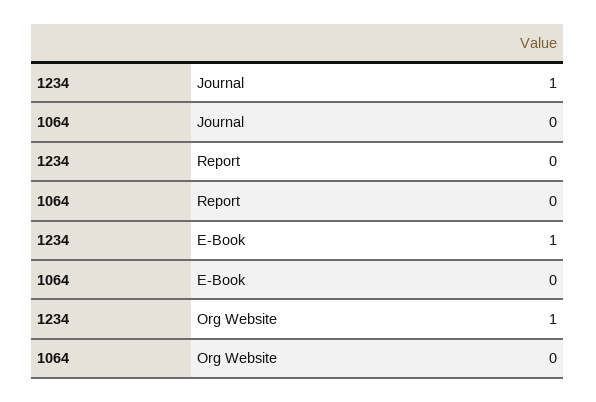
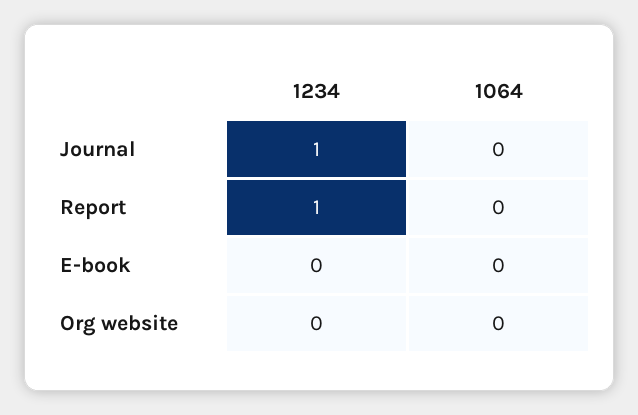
  {
    "1234": {
      "Journal": 1,
-     "Report": 0,
+     "Report": 1,
-     "E-Book": 1,
+     "E-Book": 0,
-     "Org Website": 1
+     "Org Website": 0
    },
    "1064": {
      "Journal": 0,
      "Report": 0,
      "E-Book": 0,
      "Org Website": 0
    }
  }

